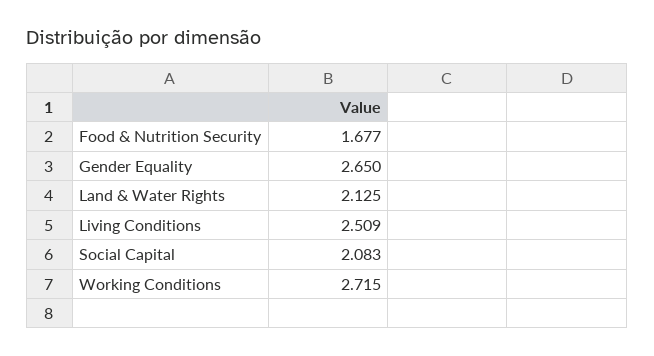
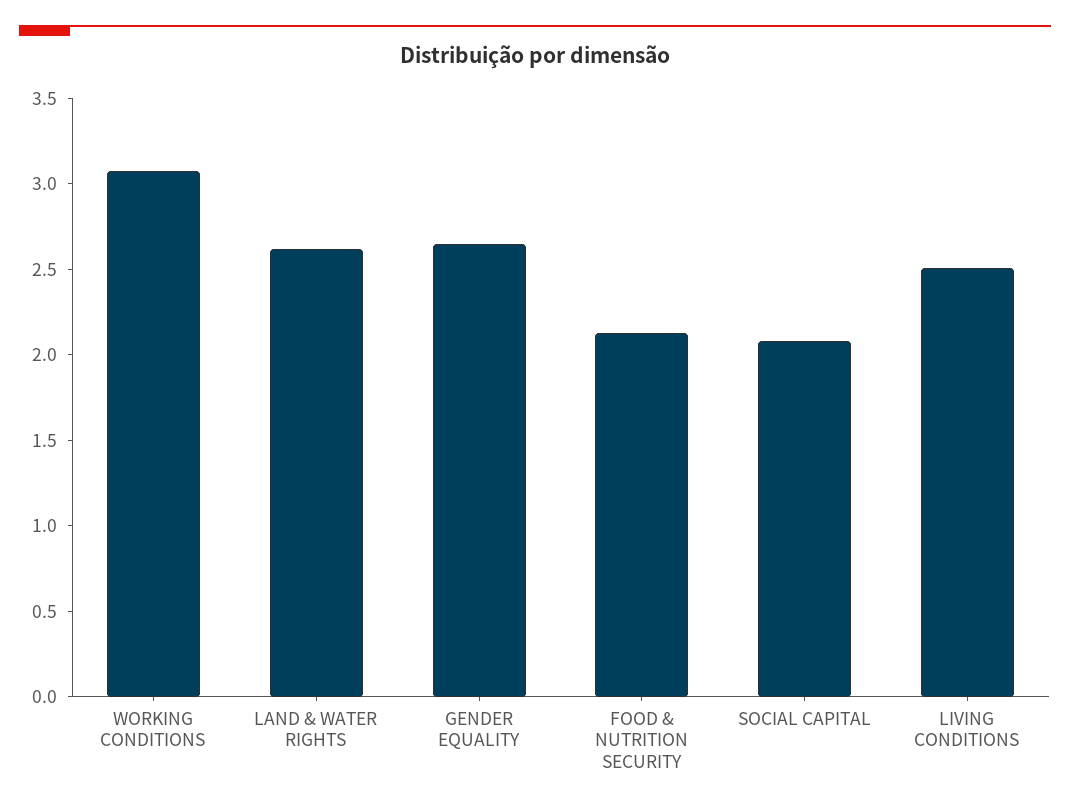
  {
-   "Food & Nutrition Security": 1.677,
+   "Food & Nutrition Security": 2.1,
    "Gender Equality": 2.65,
-   "Land & Water Rights": 2.125,
+   "Land & Water Rights": 2.6,
    "Living Conditions": 2.509,
    "Social Capital": 2.083,
-   "Working Conditions": 2.715
+   "Working Conditions": 3.1
  }

